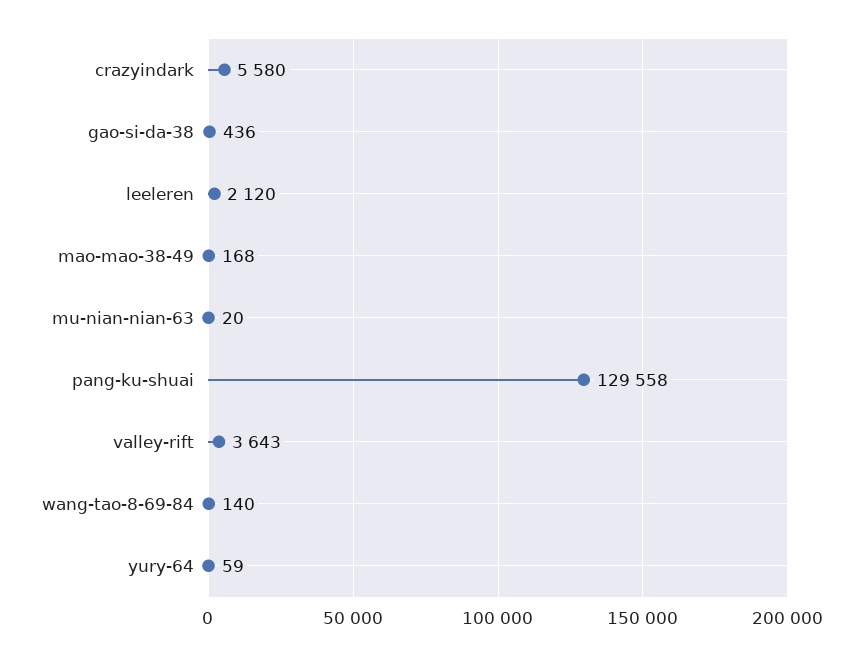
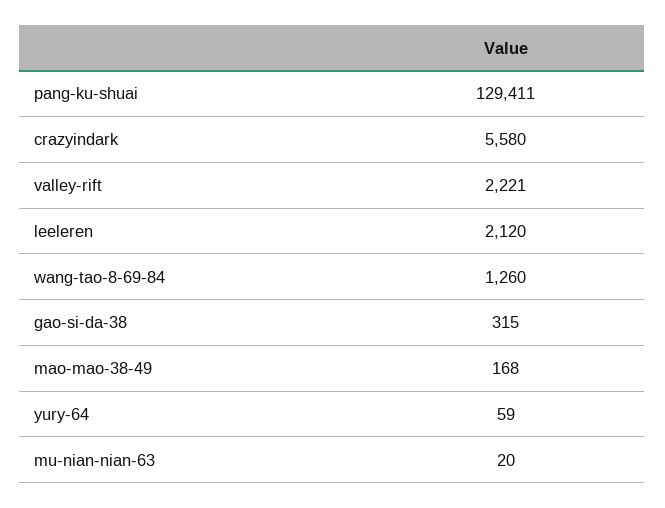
  {
    "crazyindark": 5580,
-   "gao-si-da-38": 436,
+   "gao-si-da-38": 315,
    "leeleren": 2120,
    "mao-mao-38-49": 168,
    "mu-nian-nian-63": 20,
-   "pang-ku-shuai": 129558,
+   "pang-ku-shuai": 129411,
-   "valley-rift": 3643,
+   "valley-rift": 2221,
-   "wang-tao-8-69-84": 140,
+   "wang-tao-8-69-84": 1260,
    "yury-64": 59
  }

